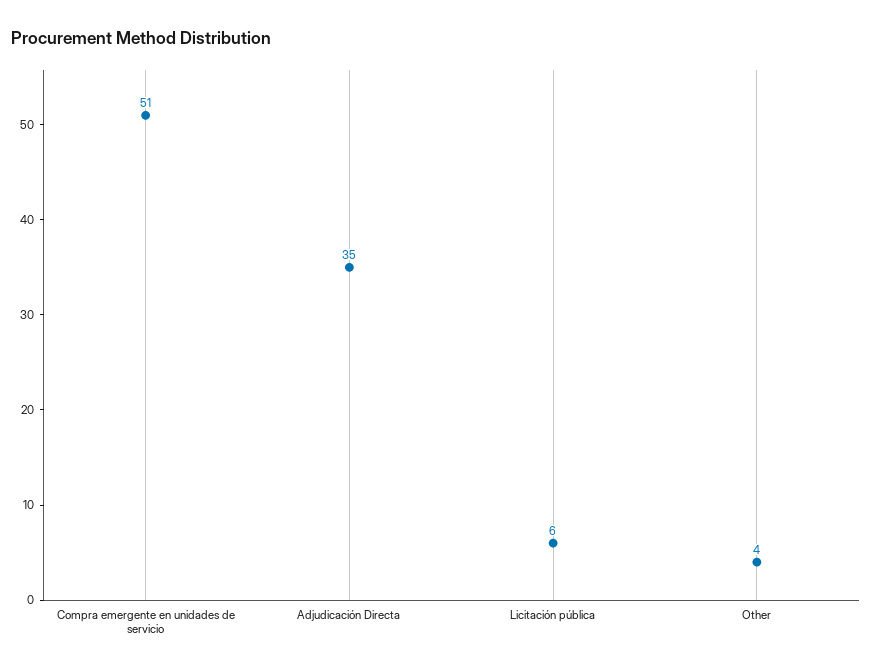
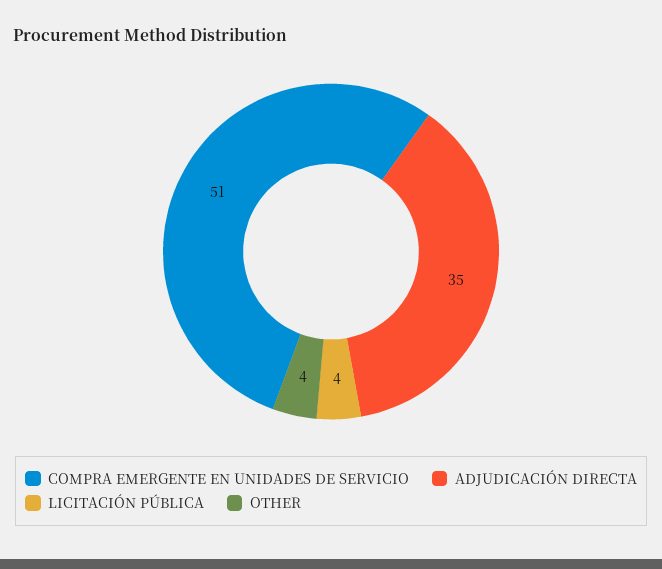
  {
    "Compra emergente en unidades de servicio": 51,
    "Adjudicación Directa": 35,
-   "Licitación pública": 6,
+   "Licitación pública": 4,
    "Other": 4
  }

